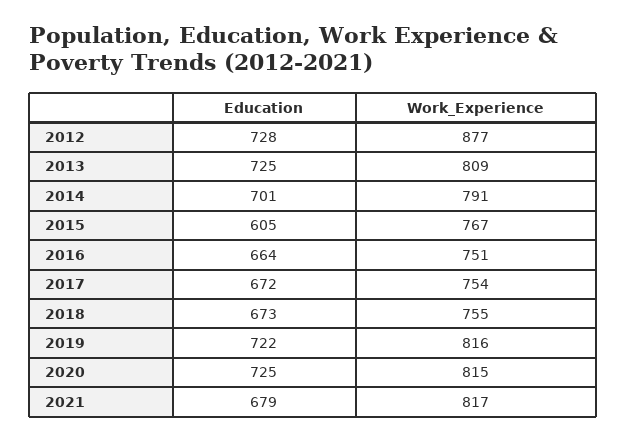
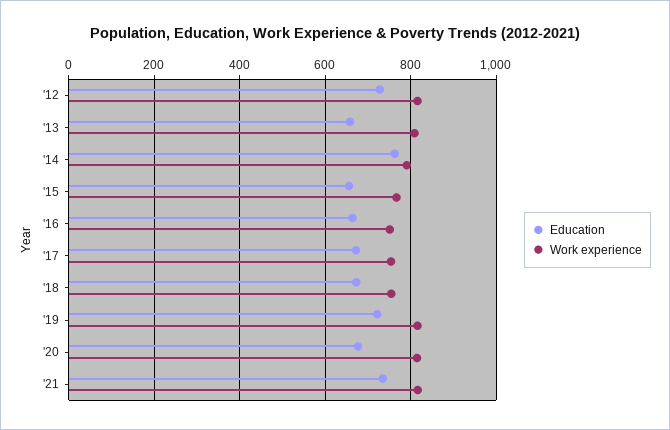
  {
    "Education": {
      "2012": 728,
-     "2013": 725,
+     "2013": 660,
-     "2014": 701,
+     "2014": 760,
-     "2015": 605,
+     "2015": 660,
      "2016": 664,
      "2017": 672,
      "2018": 673,
      "2019": 722,
-     "2020": 725,
+     "2020": 680,
-     "2021": 679
+     "2021": 740
    },
    "Work_Experience": {
-     "2012": 877,
+     "2012": 820,
      "2013": 809,
      "2014": 791,
      "2015": 767,
      "2016": 751,
      "2017": 754,
      "2018": 755,
      "2019": 816,
      "2020": 815,
      "2021": 817
    }
  }

